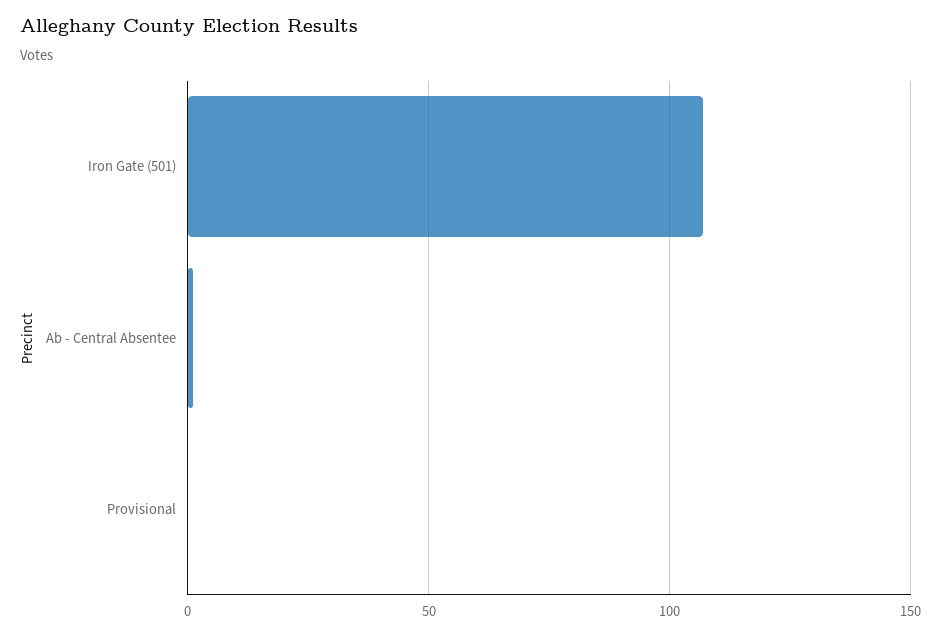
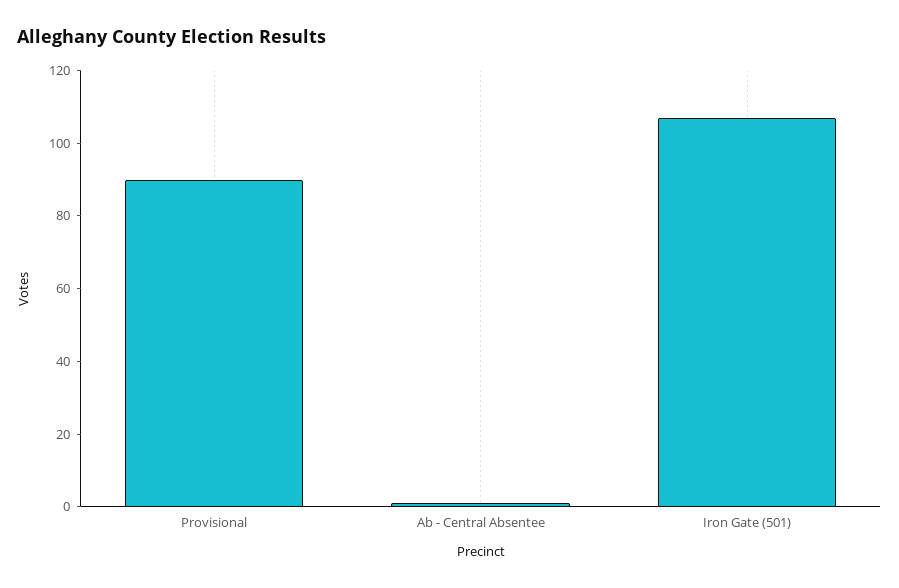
  {
    "Iron Gate (501)": 105,
    "Ab - Central Absentee": 0,
-   "Provisional": 0
+   "Provisional": 90
  }

